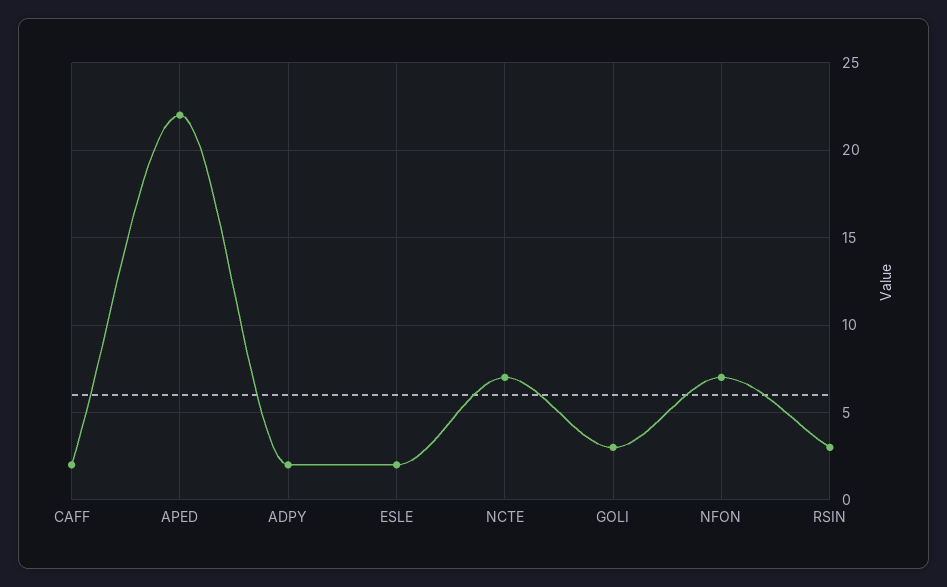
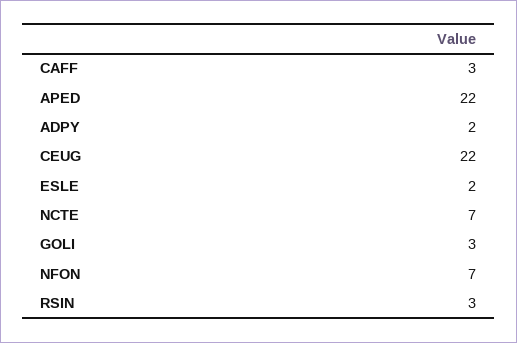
  {
-   "CAFF": 2,
+   "CAFF": 3,
    "APED": 22,
    "ADPY": 2,
    "ESLE": 2,
    "NCTE": 7,
    "GOLI": 3,
    "NFON": 7,
-   "RSIN": 3
+   "RSIN": 3,
+   "CEUG": 22
  }

